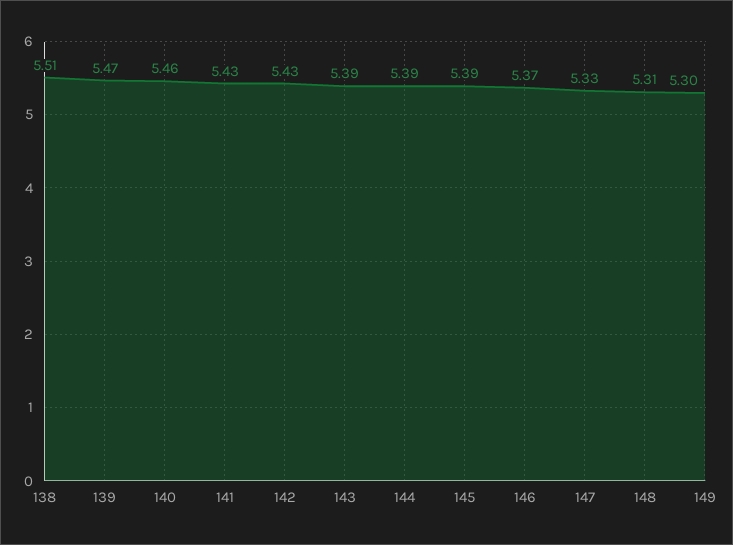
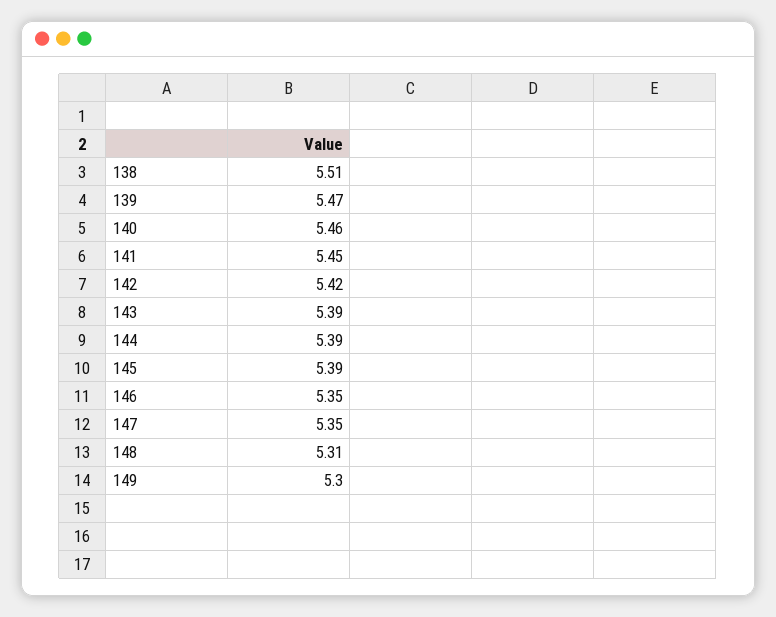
  {
    "138": 5.51,
    "139": 5.47,
    "140": 5.46,
-   "141": 5.43,
+   "141": 5.45,
-   "142": 5.43,
+   "142": 5.42,
    "143": 5.39,
    "144": 5.39,
    "145": 5.39,
-   "146": 5.37,
+   "146": 5.35,
-   "147": 5.33,
+   "147": 5.35,
    "148": 5.31,
    "149": 5.3
  }

